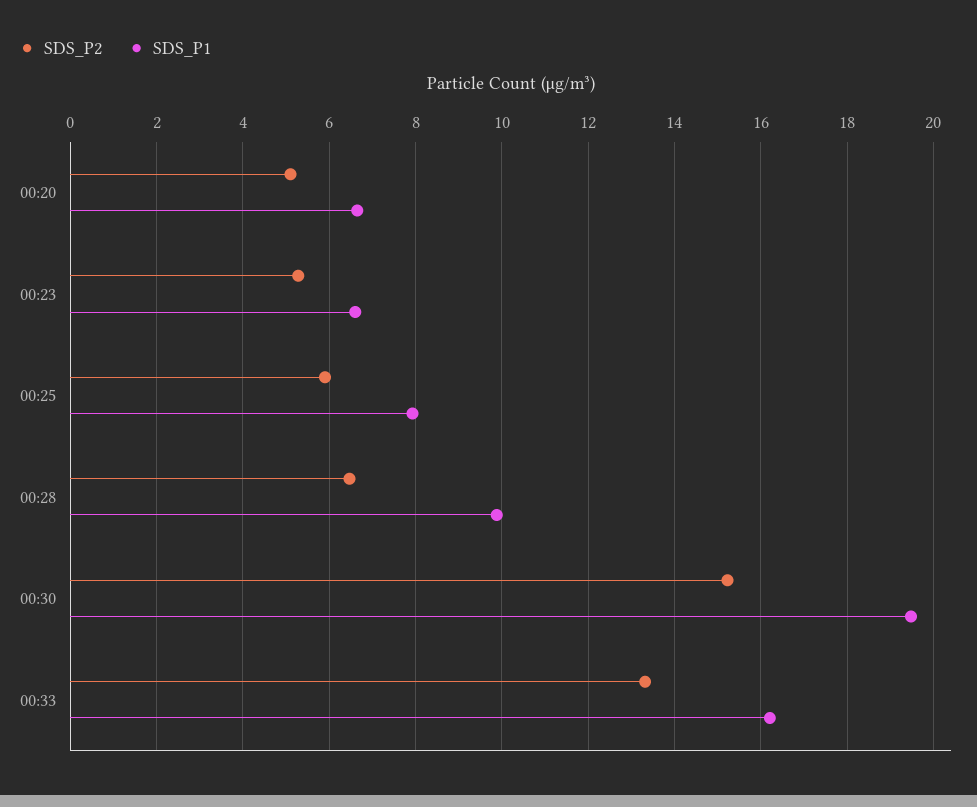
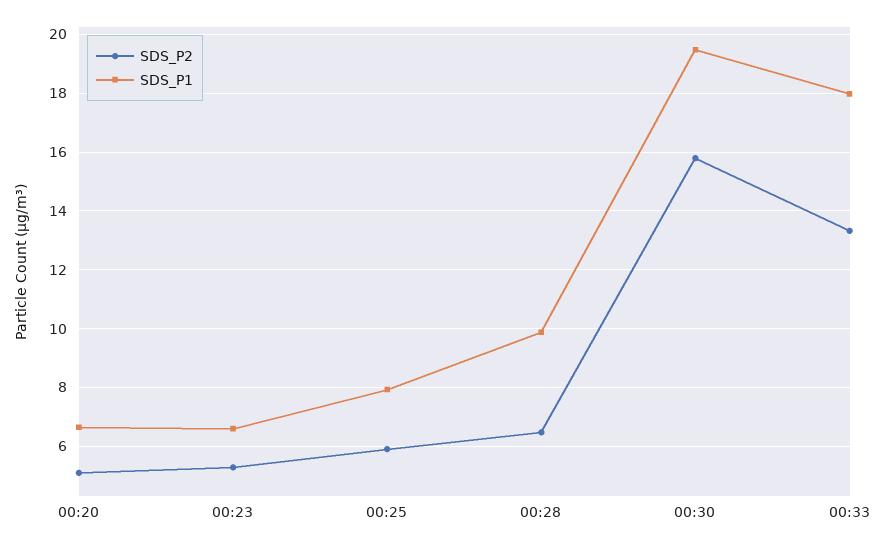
  {
    "SDS_P2": {
      "00:20": 5.2,
      "00:23": 5.2,
      "00:25": 6,
      "00:28": 6.4,
-     "00:30": 15.2,
+     "00:30": 15.75,
      "00:33": 13.4
    },
    "SDS_P1": {
      "00:20": 6.6,
      "00:23": 6.6,
      "00:25": 8,
      "00:28": 9.8,
      "00:30": 19.4,
-     "00:33": 16.2
+     "00:33": 18
    }
  }

